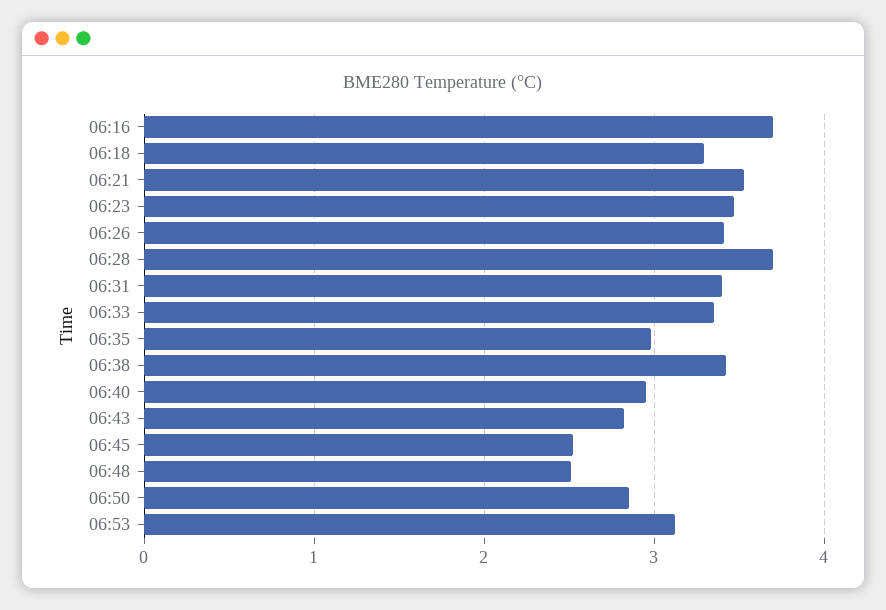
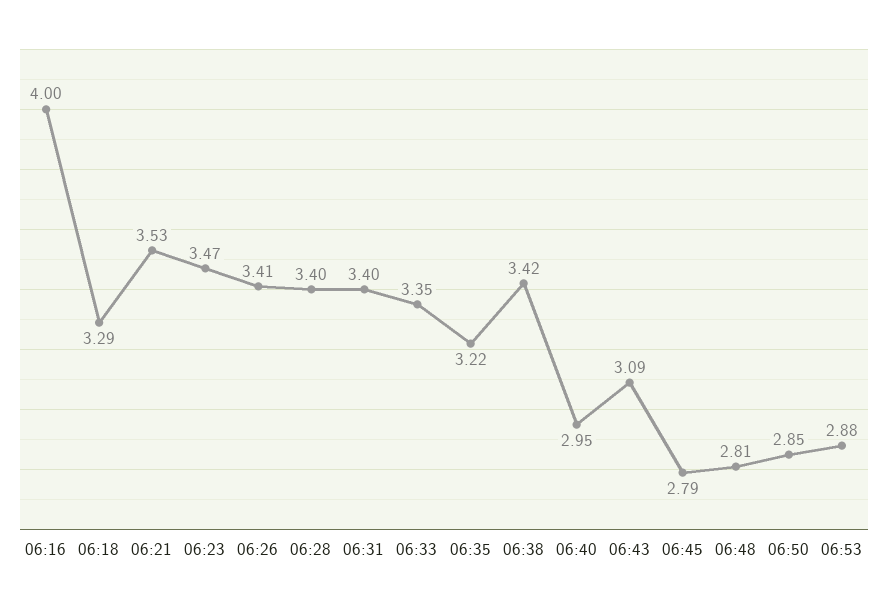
  {
-   "06:16": 3.7,
+   "06:16": 4,
    "06:18": 3.29,
    "06:21": 3.53,
    "06:23": 3.47,
    "06:26": 3.41,
-   "06:28": 3.7,
+   "06:28": 3.4,
    "06:31": 3.4,
    "06:33": 3.35,
-   "06:35": 3,
+   "06:35": 3.22,
    "06:38": 3.42,
    "06:40": 2.95,
-   "06:43": 2.8,
+   "06:43": 3.09,
-   "06:45": 2.5,
+   "06:45": 2.79,
-   "06:48": 2.5,
+   "06:48": 2.81,
    "06:50": 2.85,
-   "06:53": 3.1
+   "06:53": 2.88
  }

